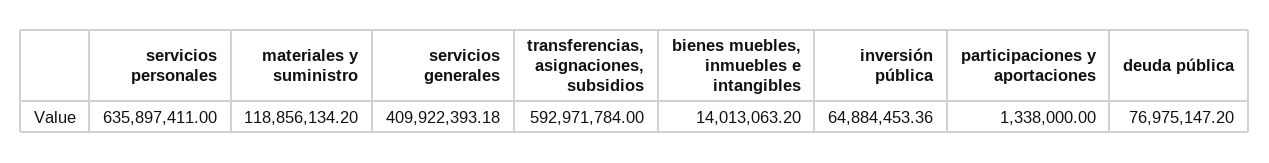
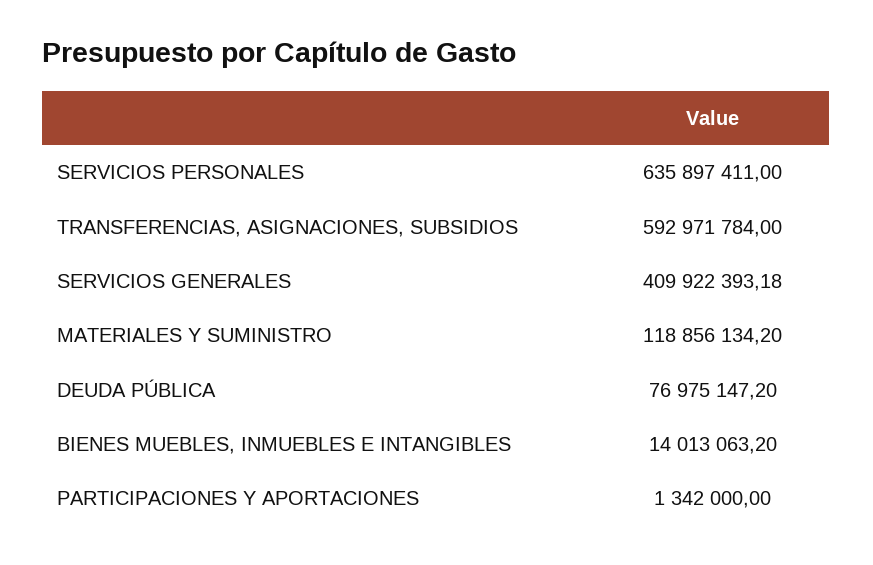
  {
    "servicios personales": 635897411,
    "materiales y suministro": 118856134.2,
    "servicios generales": 409922393.18,
    "transferencias, asignaciones, subsidios": 592971784,
    "bienes muebles, inmuebles e intangibles": 14013063.2,
-   "inversión pública": 64884453.36,
-   "participaciones y aportaciones": 1338000,
+   "participaciones y aportaciones": 1342000,
    "deuda pública": 76975147.2
  }

